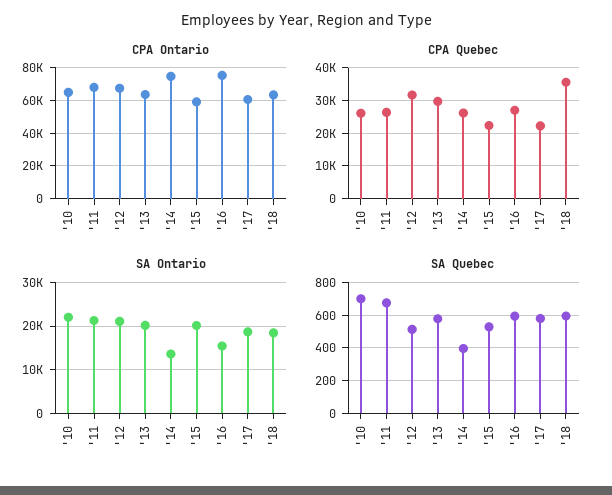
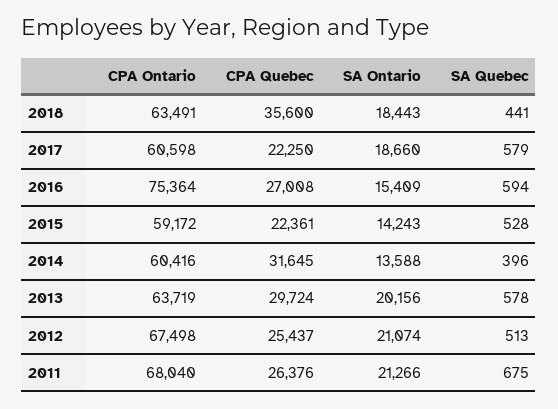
  {
    "CPA Ontario": {
-     "'10": 65000,
      "'11": 68040,
      "'12": 67498,
      "'13": 63719,
-     "'14": 75000,
+     "'14": 60416,
      "'15": 59172,
      "'16": 75364,
      "'17": 60598,
      "'18": 63491
    },
    "CPA Quebec": {
-     "'10": 26000,
      "'11": 26376,
-     "'12": 32000,
+     "'12": 25437,
      "'13": 29724,
-     "'14": 26000,
+     "'14": 31645,
      "'15": 22361,
      "'16": 27008,
      "'17": 22250,
      "'18": 35600
    },
    "SA Ontario": {
-     "'10": 22000,
      "'11": 21266,
      "'12": 21074,
      "'13": 20156,
      "'14": 13588,
-     "'15": 20000,
+     "'15": 14243,
      "'16": 15409,
      "'17": 18660,
      "'18": 18443
    },
    "SA Quebec": {
-     "'10": 700,
      "'11": 675,
      "'12": 513,
      "'13": 578,
      "'14": 396,
      "'15": 528,
      "'16": 594,
      "'17": 579,
-     "'18": 600
+     "'18": 441
    }
  }

